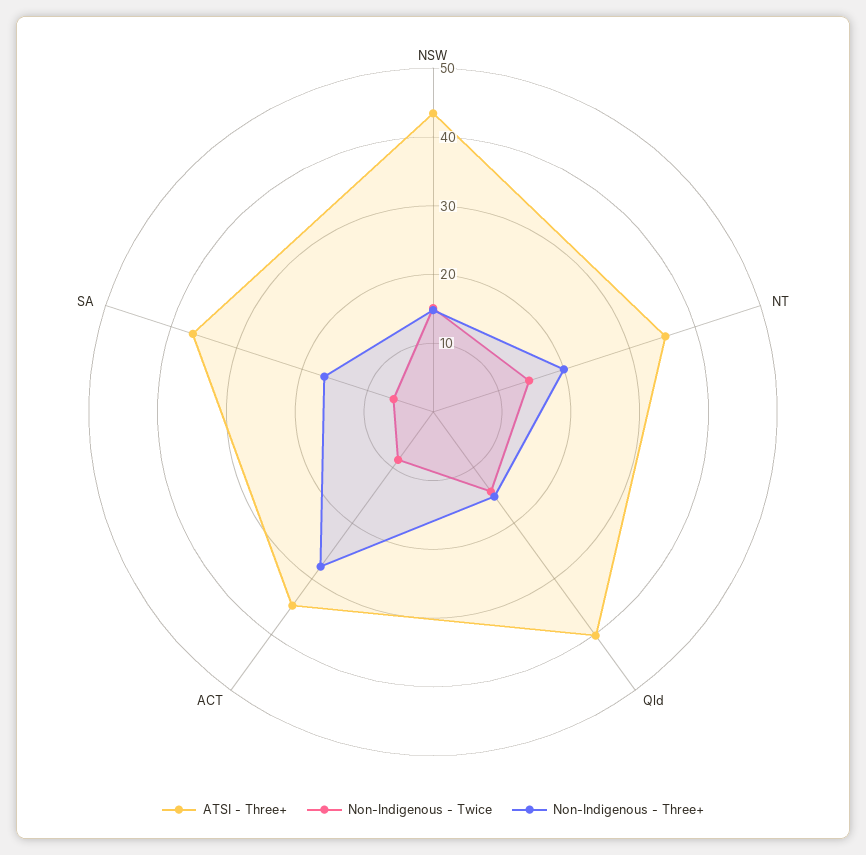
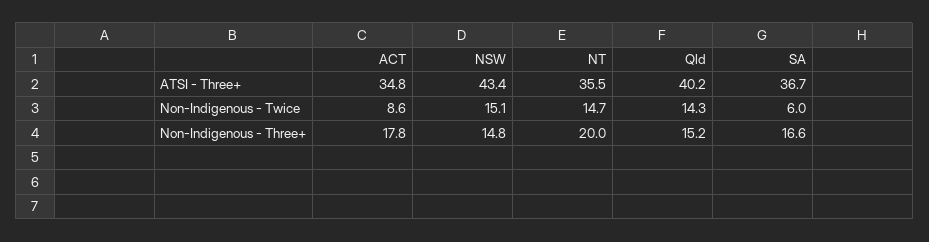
  {
    "ATSI - Three+": {
      "NSW": 43.4,
      "NT": 35.5,
      "Qld": 40.2,
      "ACT": 34.8,
      "SA": 36.7
    },
    "Non-Indigenous - Twice": {
      "NSW": 15.1,
      "NT": 14.7,
      "Qld": 14.3,
      "ACT": 8.6,
      "SA": 6
    },
    "Non-Indigenous - Three+": {
      "NSW": 14.8,
      "NT": 20,
      "Qld": 15.2,
-     "ACT": 28,
+     "ACT": 17.8,
      "SA": 16.6
    }
  }

